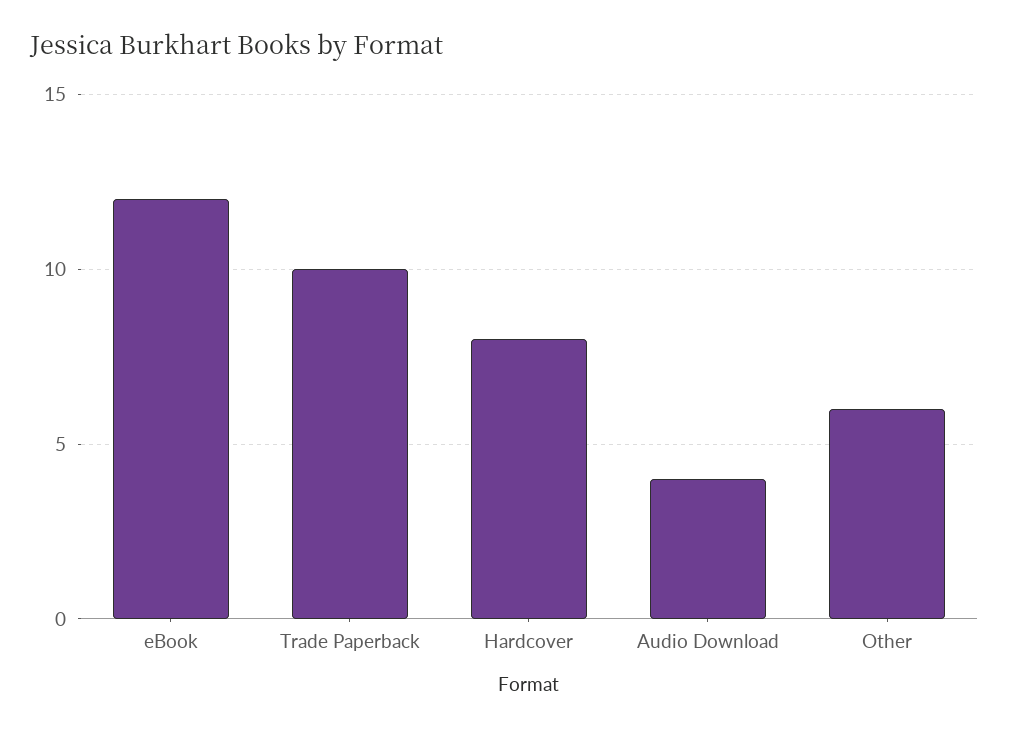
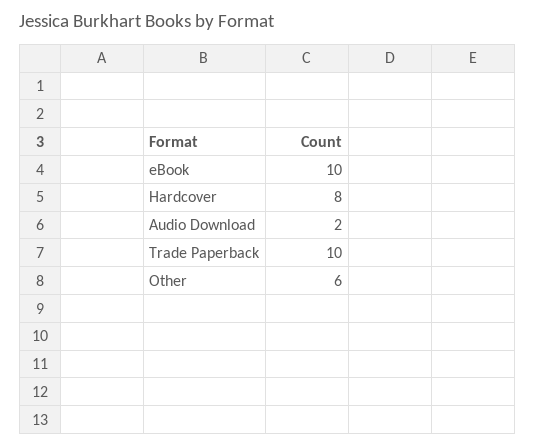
  {
-   "eBook": 12,
+   "eBook": 10,
    "Trade Paperback": 10,
    "Hardcover": 8,
-   "Audio Download": 4,
+   "Audio Download": 2,
    "Other": 6
  }

